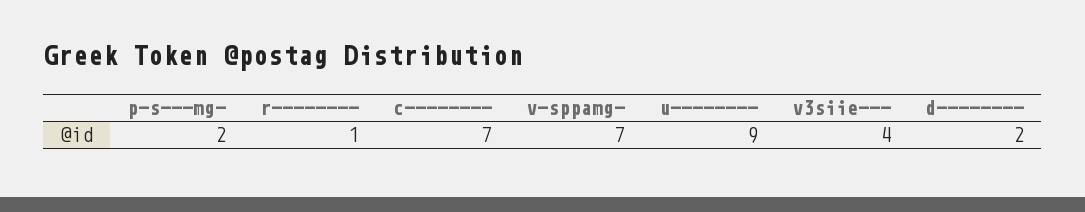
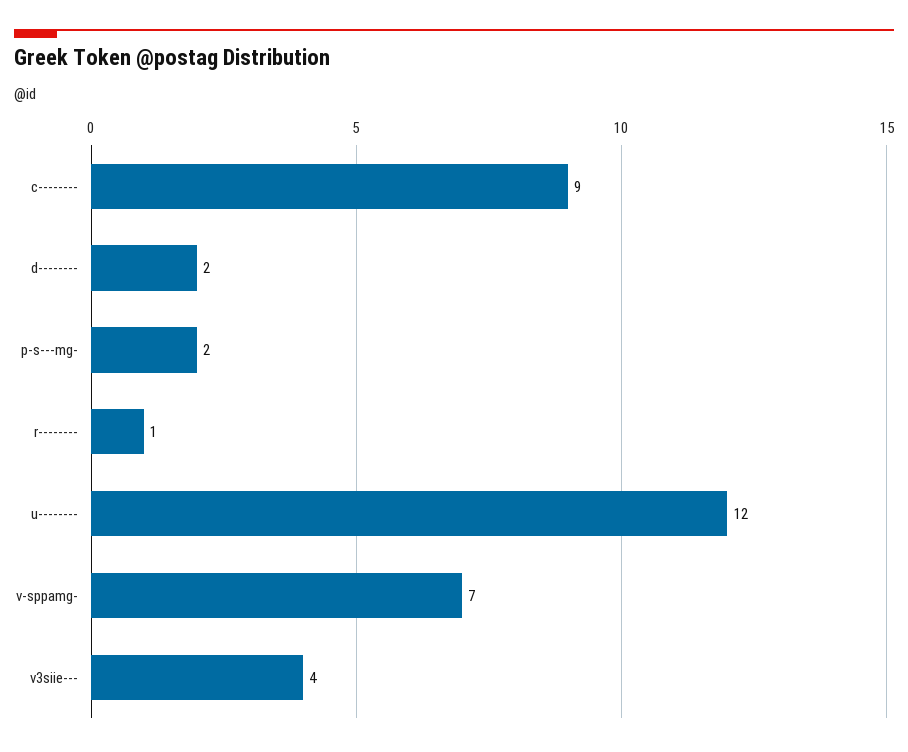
  {
    "p-s---mg-": 2,
    "r--------": 1,
-   "c--------": 7,
+   "c--------": 9,
    "v-sppamg-": 7,
-   "u--------": 9,
+   "u--------": 12,
    "v3siie---": 4,
    "d--------": 2
  }

